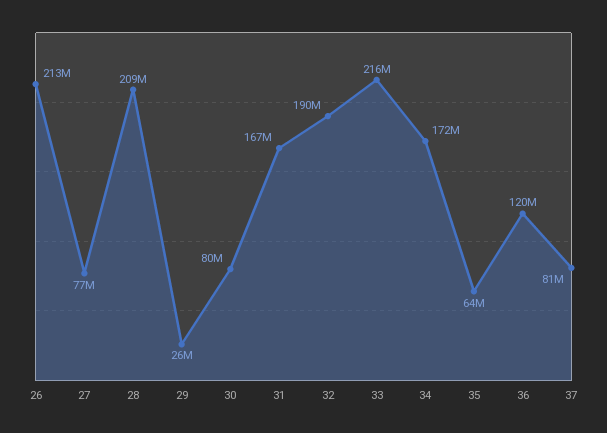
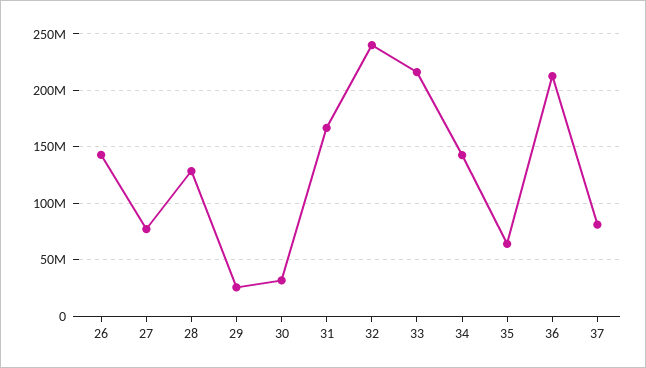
  {
-   "26": 213000000,
+   "26": 140000000,
    "27": 77000000,
-   "28": 209000000,
+   "28": 130000000,
    "29": 26000000,
-   "30": 80000000,
+   "30": 30000000,
    "31": 167000000,
-   "32": 190000000,
+   "32": 240000000,
    "33": 216000000,
-   "34": 172000000,
+   "34": 140000000,
    "35": 64000000,
-   "36": 120000000,
+   "36": 210000000,
    "37": 81000000
  }

